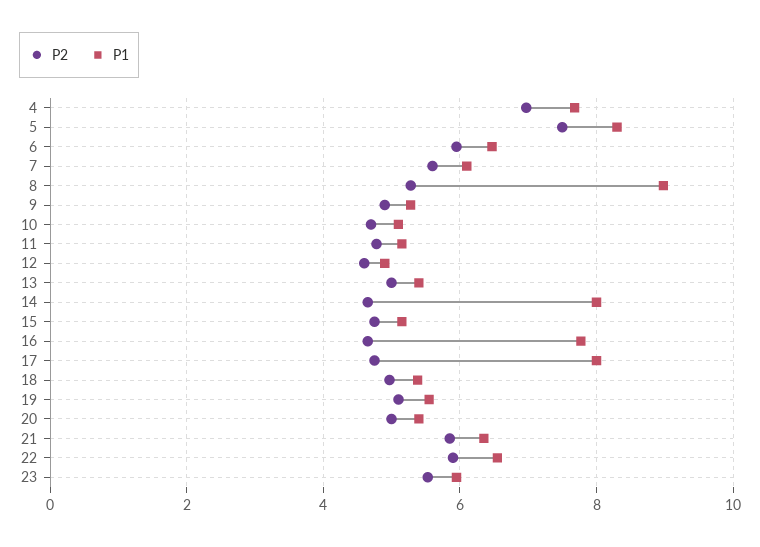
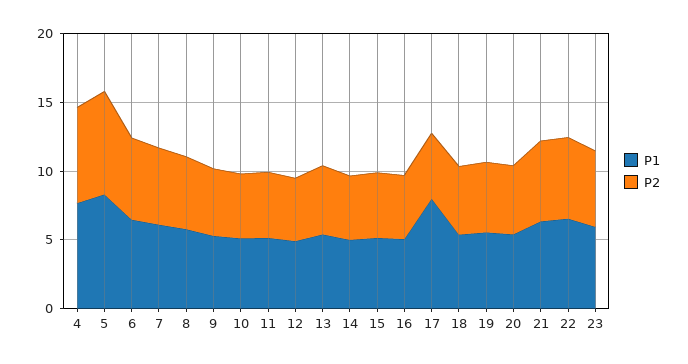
  {
    "P2": {
      "4": 7,
      "5": 7.6,
      "6": 6,
      "7": 5.6,
      "8": 5.2,
      "9": 5,
      "10": 4.8,
      "11": 4.8,
      "12": 4.6,
      "13": 5,
      "14": 4.6,
      "15": 4.8,
      "16": 4.6,
      "17": 4.8,
      "18": 5,
      "19": 5.2,
      "20": 5,
      "21": 5.8,
      "22": 6,
      "23": 5.6
    },
    "P1": {
      "4": 7.6,
      "5": 8.4,
      "6": 6.4,
      "7": 6.2,
-     "8": 9,
+     "8": 6,
      "9": 5.2,
      "10": 5.2,
      "11": 5.2,
      "12": 5,
      "13": 5.4,
-     "14": 8,
+     "14": 5,
      "15": 5.2,
-     "16": 7.8,
+     "16": 5,
      "17": 8,
      "18": 5.4,
      "19": 5.6,
      "20": 5.4,
      "21": 6.4,
      "22": 6.6,
      "23": 6
    }
  }

